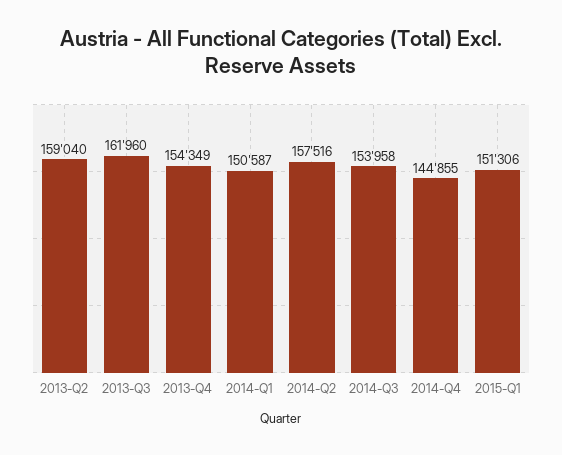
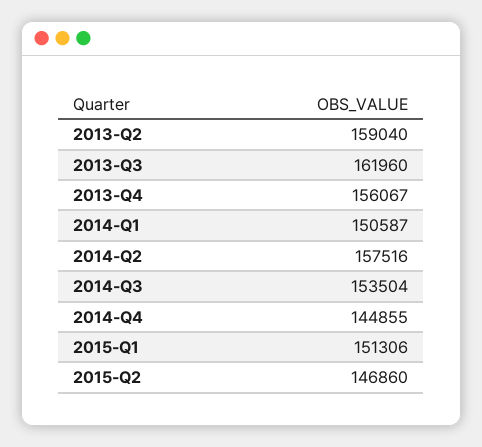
  {
    "2013-Q2": 159040,
    "2013-Q3": 161960,
-   "2013-Q4": 154349,
+   "2013-Q4": 156067,
    "2014-Q1": 150587,
    "2014-Q2": 157516,
-   "2014-Q3": 153958,
+   "2014-Q3": 153504,
    "2014-Q4": 144855,
-   "2015-Q1": 151306
+   "2015-Q1": 151306,
+   "2015-Q2": 146860
  }

